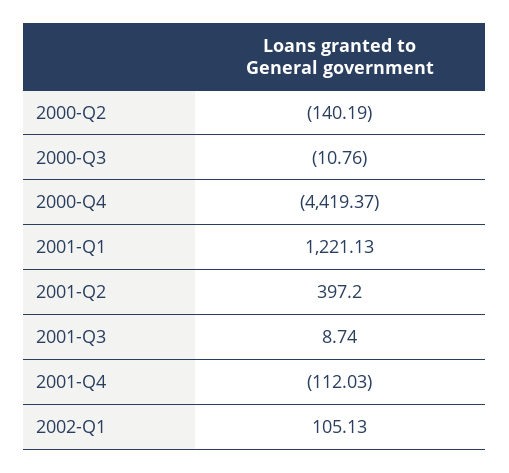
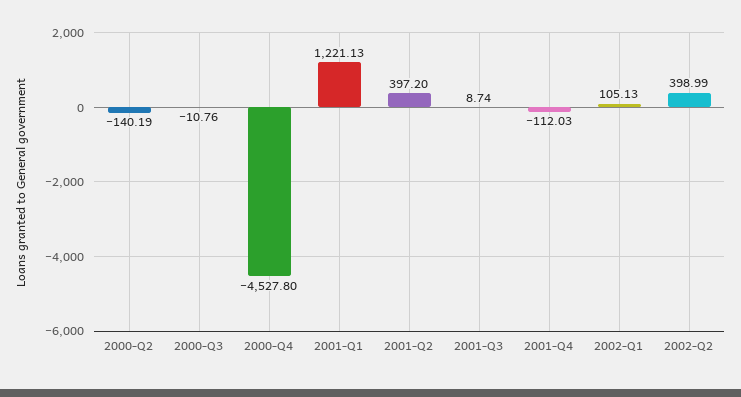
  {
    "2000-Q2": -140.19,
    "2000-Q3": -10.76,
-   "2000-Q4": -4419.37,
+   "2000-Q4": -4527.8,
    "2001-Q1": 1221.13,
    "2001-Q2": 397.2,
    "2001-Q3": 8.74,
    "2001-Q4": -112.03,
-   "2002-Q1": 105.13
+   "2002-Q1": 105.13,
+   "2002-Q2": 398.99
  }

